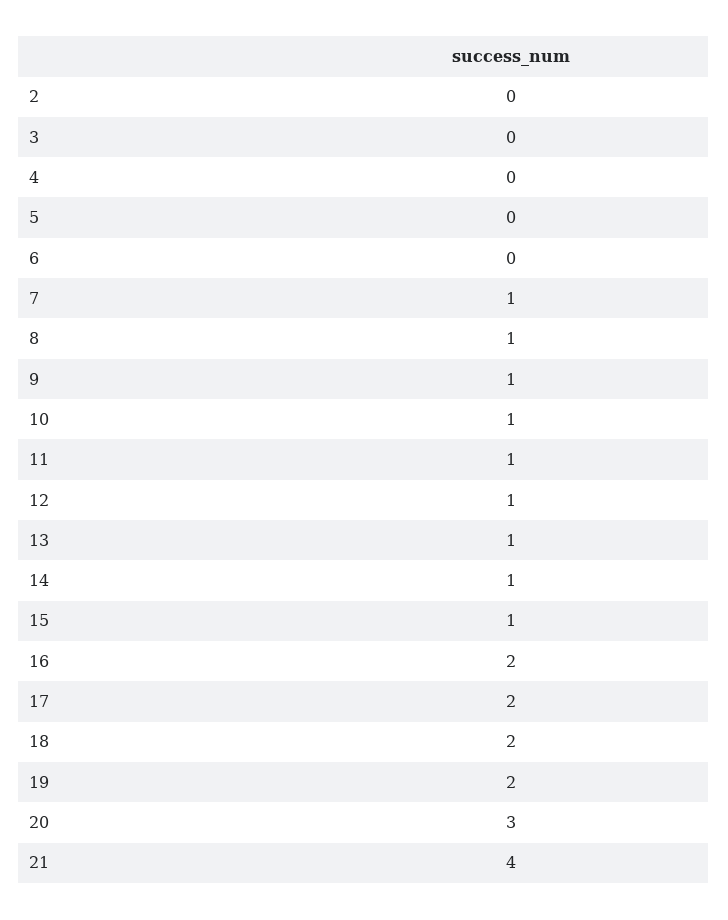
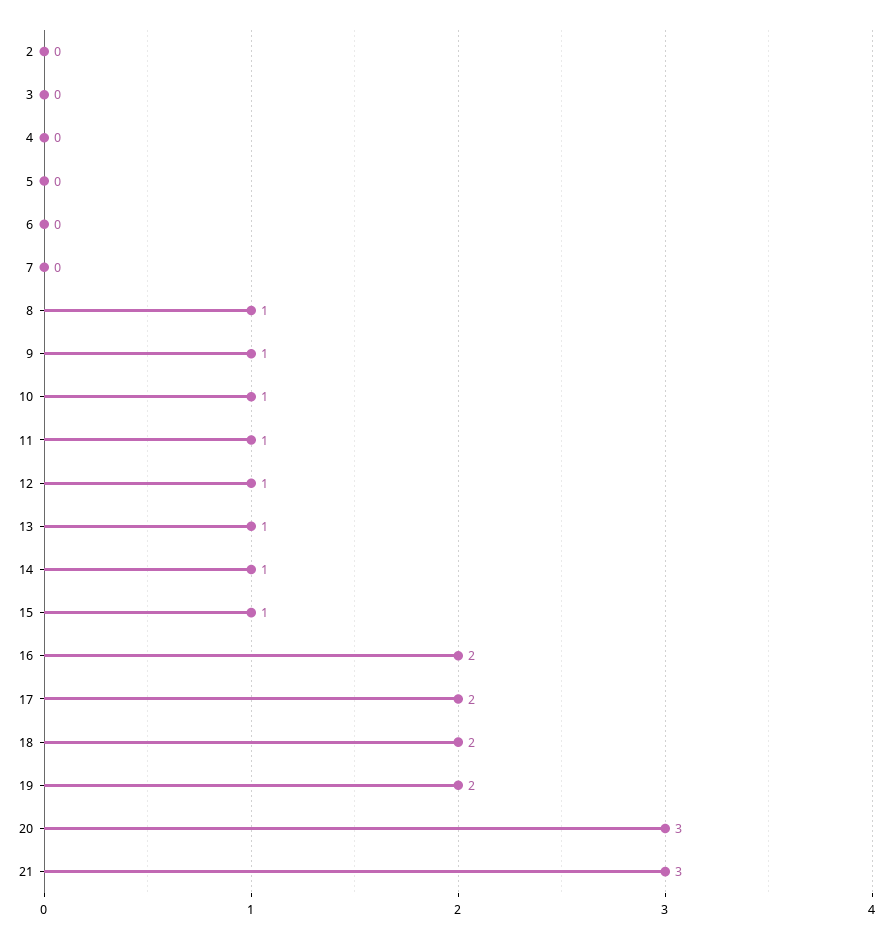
  {
    "2": 0,
    "3": 0,
    "4": 0,
    "5": 0,
    "6": 0,
-   "7": 1,
+   "7": 0,
    "8": 1,
    "9": 1,
    "10": 1,
    "11": 1,
    "12": 1,
    "13": 1,
    "14": 1,
    "15": 1,
    "16": 2,
    "17": 2,
    "18": 2,
    "19": 2,
    "20": 3,
-   "21": 4
+   "21": 3
  }

